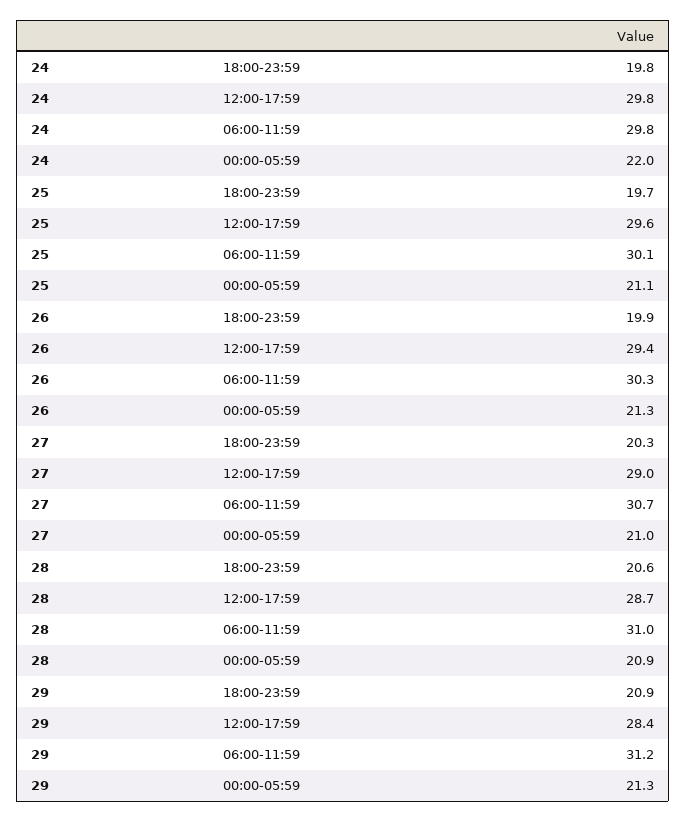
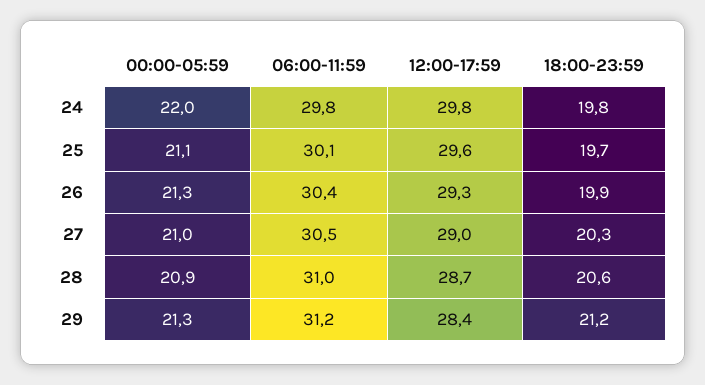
  {
    "24": {
      "18:00-23:59": 19.8,
      "12:00-17:59": 29.8,
      "06:00-11:59": 29.8,
      "00:00-05:59": 22
    },
    "25": {
      "18:00-23:59": 19.7,
      "12:00-17:59": 29.6,
      "06:00-11:59": 30.1,
      "00:00-05:59": 21.1
    },
    "26": {
      "18:00-23:59": 19.9,
-     "12:00-17:59": 29.4,
+     "12:00-17:59": 29.3,
-     "06:00-11:59": 30.3,
+     "06:00-11:59": 30.4,
      "00:00-05:59": 21.3
    },
    "27": {
      "18:00-23:59": 20.3,
      "12:00-17:59": 29,
-     "06:00-11:59": 30.7,
+     "06:00-11:59": 30.5,
      "00:00-05:59": 21
    },
    "28": {
      "18:00-23:59": 20.6,
      "12:00-17:59": 28.7,
      "06:00-11:59": 31,
      "00:00-05:59": 20.9
    },
    "29": {
-     "18:00-23:59": 20.9,
+     "18:00-23:59": 21.2,
      "12:00-17:59": 28.4,
      "06:00-11:59": 31.2,
      "00:00-05:59": 21.3
    }
  }

